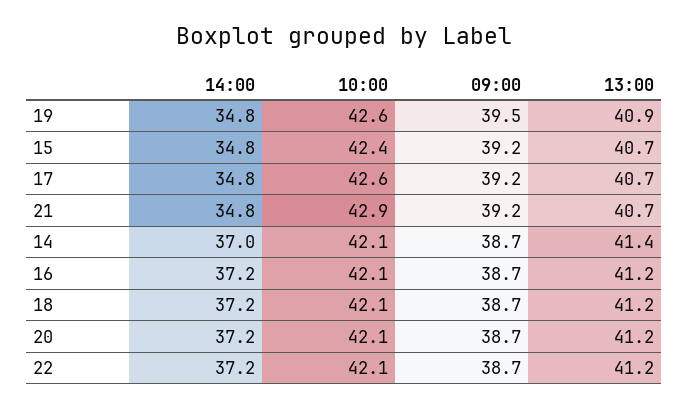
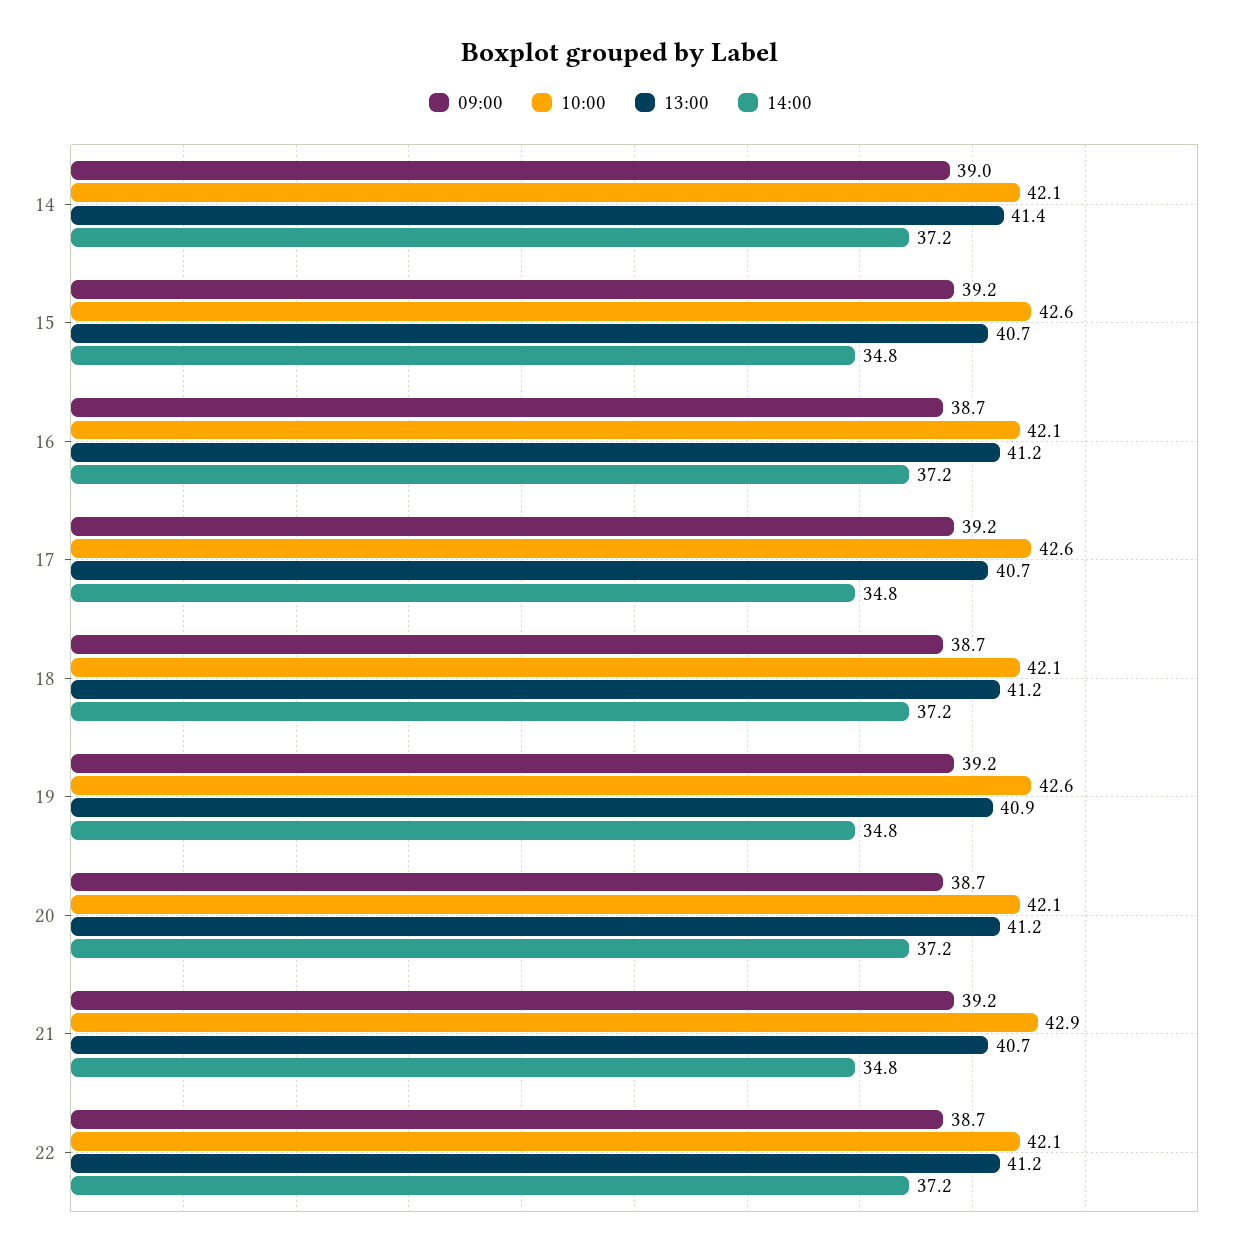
  {
    "14:00": {
      "19": 34.8,
      "15": 34.8,
      "17": 34.8,
      "21": 34.8,
-     "14": 37,
+     "14": 37.2,
      "16": 37.2,
      "18": 37.2,
      "20": 37.2,
      "22": 37.2
    },
    "10:00": {
      "19": 42.6,
-     "15": 42.4,
+     "15": 42.6,
      "17": 42.6,
      "21": 42.9,
      "14": 42.1,
      "16": 42.1,
      "18": 42.1,
      "20": 42.1,
      "22": 42.1
    },
    "09:00": {
-     "19": 39.5,
+     "19": 39.2,
      "15": 39.2,
      "17": 39.2,
      "21": 39.2,
-     "14": 38.7,
+     "14": 39,
      "16": 38.7,
      "18": 38.7,
      "20": 38.7,
      "22": 38.7
    },
    "13:00": {
      "19": 40.9,
      "15": 40.7,
      "17": 40.7,
      "21": 40.7,
      "14": 41.4,
      "16": 41.2,
      "18": 41.2,
      "20": 41.2,
      "22": 41.2
    }
  }

